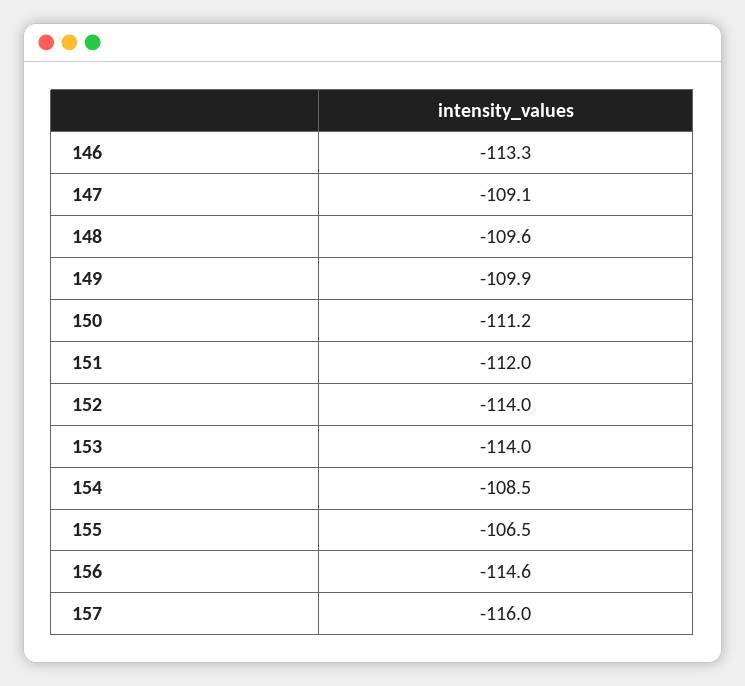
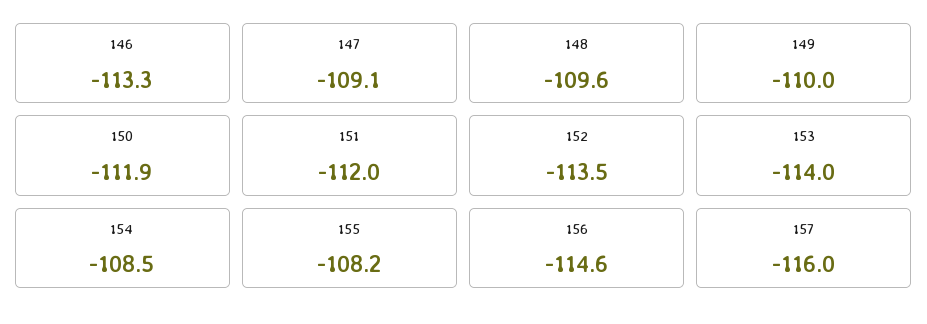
  {
    "146": -113.3,
    "147": -109.1,
    "148": -109.6,
-   "149": -109.9,
+   "149": -110,
-   "150": -111.2,
+   "150": -111.9,
    "151": -112,
-   "152": -114,
+   "152": -113.5,
    "153": -114,
    "154": -108.5,
-   "155": -106.5,
+   "155": -108.2,
    "156": -114.6,
    "157": -116
  }

